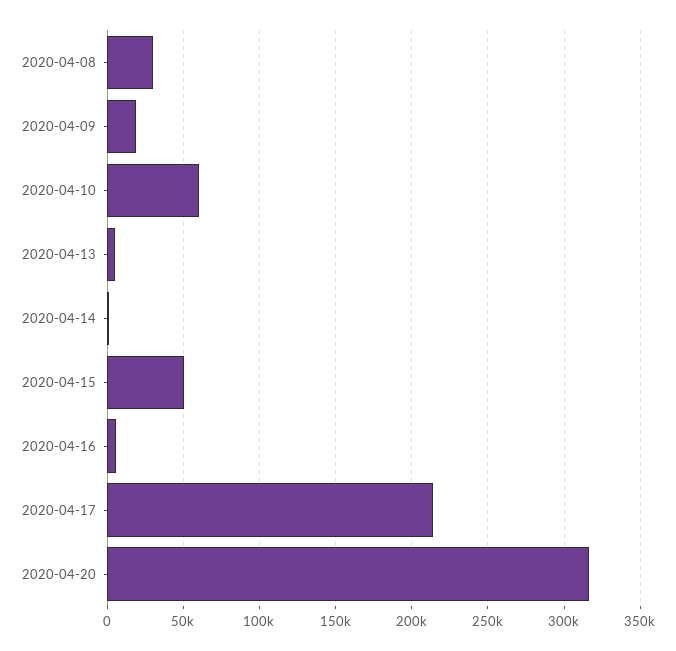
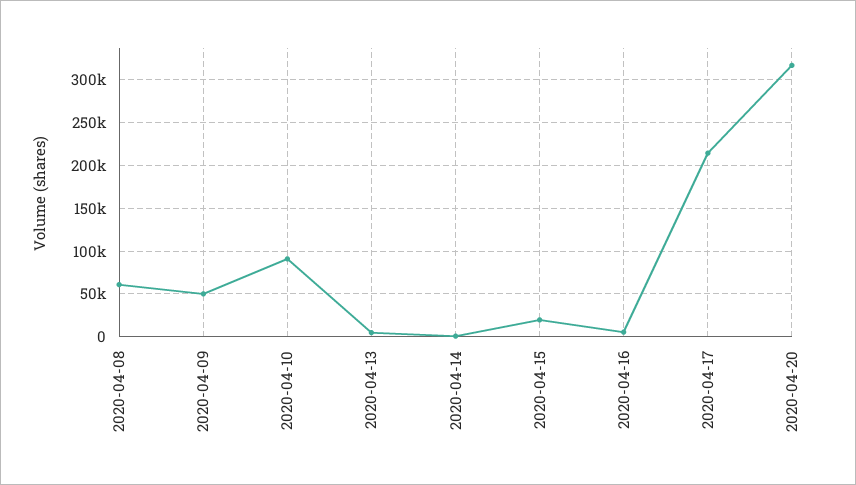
  {
-   "2020-04-08": 30000,
+   "2020-04-08": 60000,
-   "2020-04-09": 20000,
+   "2020-04-09": 50000,
-   "2020-04-10": 60000,
+   "2020-04-10": 90000,
    "2020-04-13": 5000,
    "2020-04-14": 0,
-   "2020-04-15": 50000,
+   "2020-04-15": 20000,
    "2020-04-16": 5000,
    "2020-04-17": 215000,
    "2020-04-20": 315000
  }

